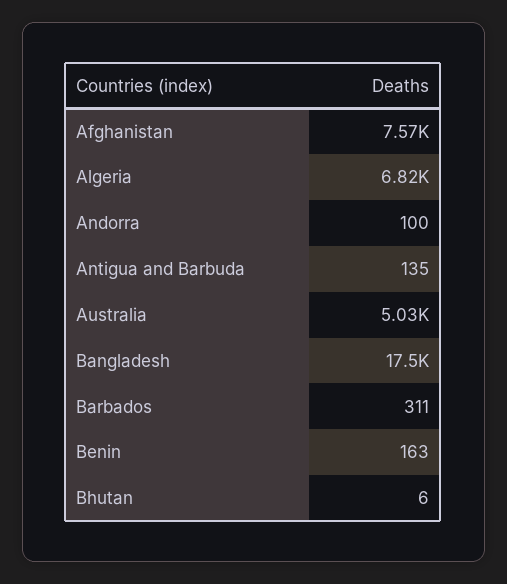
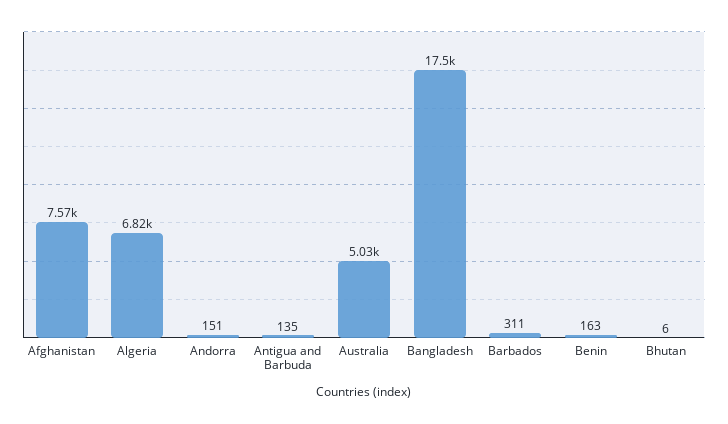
  {
    "Afghanistan": 7570,
    "Algeria": 6820,
-   "Andorra": 100,
+   "Andorra": 151,
    "Antigua and Barbuda": 135,
    "Australia": 5030,
    "Bangladesh": 17500,
    "Barbados": 311,
    "Benin": 163,
    "Bhutan": 6
  }

